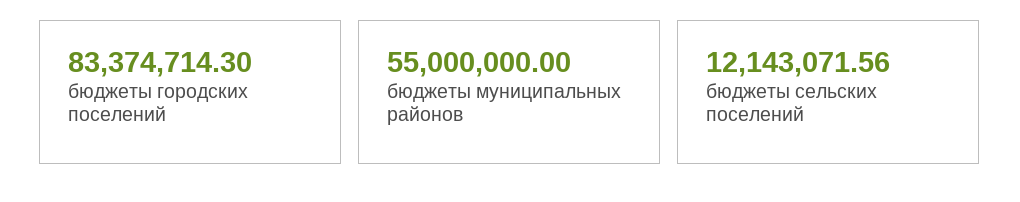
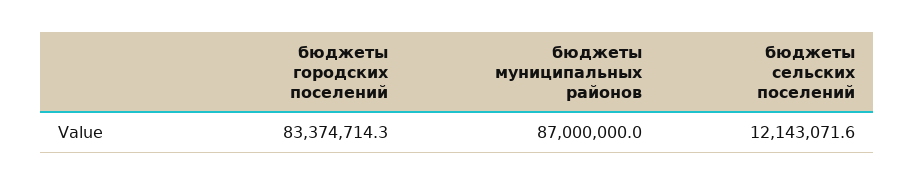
  {
    "бюджеты городских поселений": 83374714.3,
-   "бюджеты муниципальных районов": 55000000,
+   "бюджеты муниципальных районов": 87000000,
    "бюджеты сельских поселений": 12143071.56
  }

